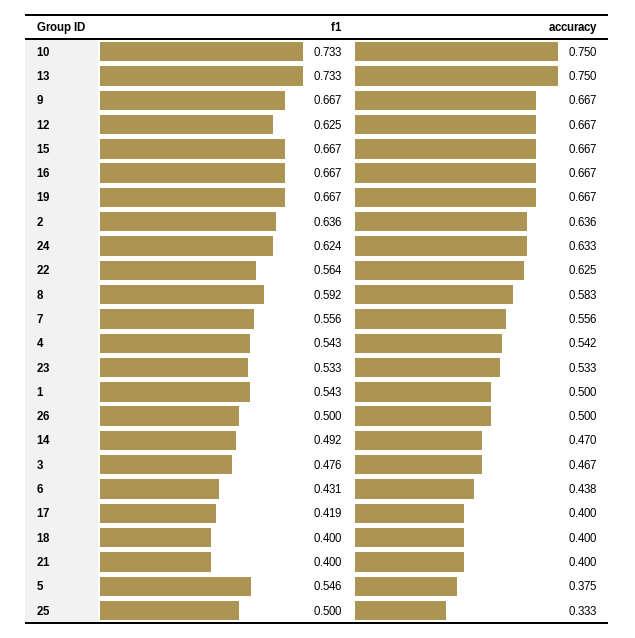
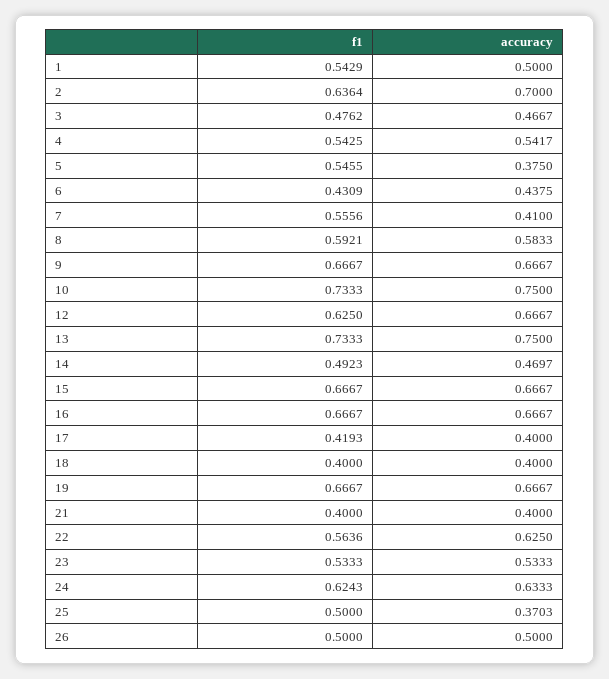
  {
    "f1": {
      "10": 0.7333,
      "13": 0.7333,
      "9": 0.6667,
      "12": 0.625,
      "15": 0.6667,
      "16": 0.6667,
      "19": 0.6667,
      "2": 0.6364,
      "24": 0.6243,
      "22": 0.5636,
      "8": 0.5921,
      "7": 0.5556,
      "4": 0.5425,
      "23": 0.5333,
      "1": 0.5429,
      "26": 0.5,
      "14": 0.4923,
      "3": 0.4762,
      "6": 0.4309,
      "17": 0.4193,
      "18": 0.4,
      "21": 0.4,
      "5": 0.5455,
      "25": 0.5
    },
    "accuracy": {
      "10": 0.75,
      "13": 0.75,
      "9": 0.6667,
      "12": 0.6667,
      "15": 0.6667,
      "16": 0.6667,
      "19": 0.6667,
-     "2": 0.636,
+     "2": 0.7,
      "24": 0.6333,
      "22": 0.625,
      "8": 0.5833,
-     "7": 0.556,
+     "7": 0.41,
      "4": 0.5417,
      "23": 0.5333,
      "1": 0.5,
      "26": 0.5,
      "14": 0.4697,
      "3": 0.4667,
      "6": 0.4375,
      "17": 0.4,
      "18": 0.4,
      "21": 0.4,
      "5": 0.375,
-     "25": 0.333
+     "25": 0.3703
    }
  }

